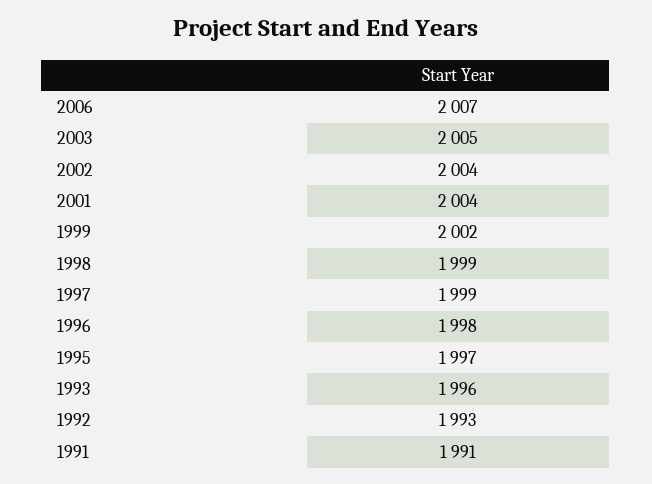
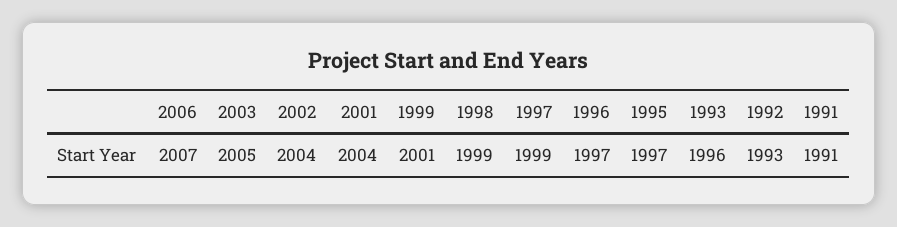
  {
    "2006": 2007,
    "2003": 2005,
    "2002": 2004,
    "2001": 2004,
-   "1999": 2002,
+   "1999": 2001,
    "1998": 1999,
    "1997": 1999,
-   "1996": 1998,
+   "1996": 1997,
    "1995": 1997,
    "1993": 1996,
    "1992": 1993,
    "1991": 1991
  }

